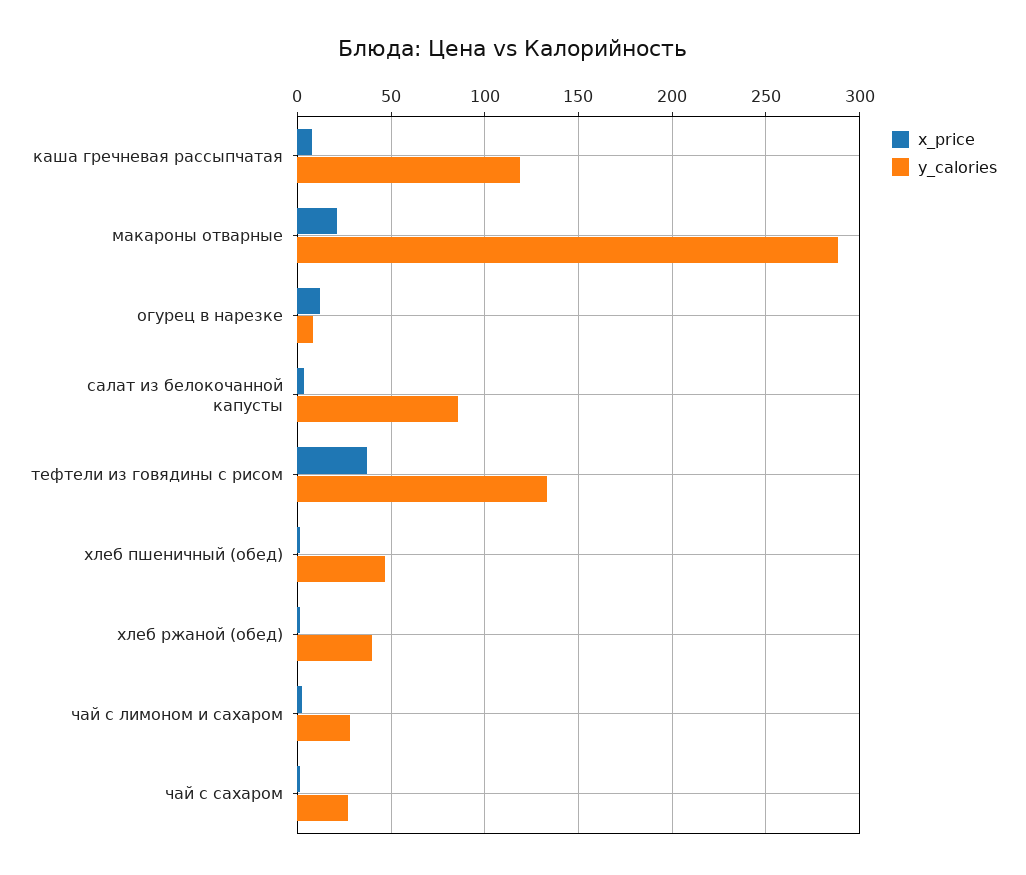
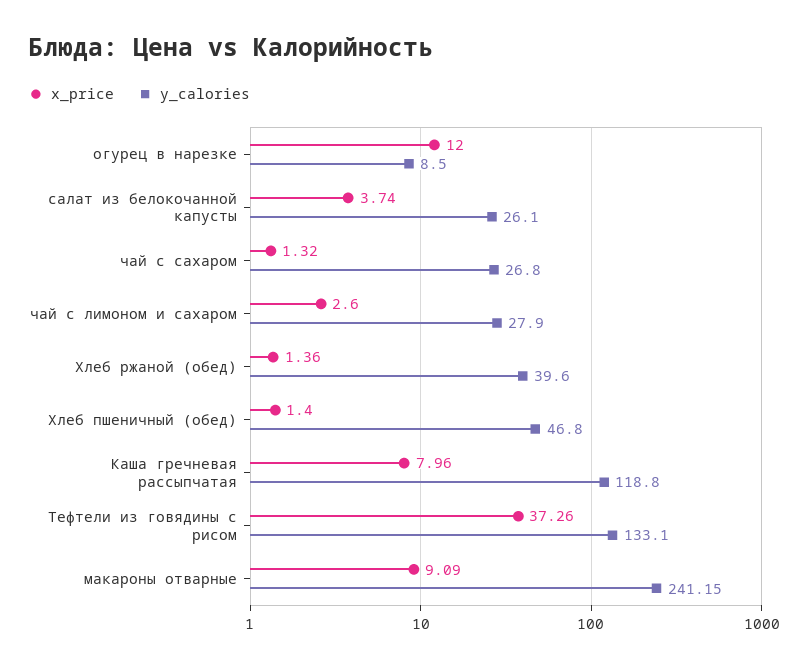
  {
    "x_price": {
      "каша гречневая рассыпчатая": 7.96,
-     "макароны отварные": 20,
+     "макароны отварные": 9.09,
      "огурец в нарезке": 12,
      "салат из белокочанной капусты": 3.74,
      "тефтели из говядины с рисом": 37.26,
      "хлеб пшеничный (обед)": 1.4,
      "хлеб ржаной (обед)": 1.36,
      "чай с лимоном и сахаром": 2.6,
      "чай с сахаром": 1.32
    },
    "y_calories": {
      "каша гречневая рассыпчатая": 118.8,
-     "макароны отварные": 290,
+     "макароны отварные": 241.15,
      "огурец в нарезке": 8.5,
-     "салат из белокочанной капусты": 85,
+     "салат из белокочанной капусты": 26.1,
      "тефтели из говядины с рисом": 133.1,
      "хлеб пшеничный (обед)": 46.8,
      "хлеб ржаной (обед)": 39.6,
      "чай с лимоном и сахаром": 27.9,
      "чай с сахаром": 26.8
    }
  }

